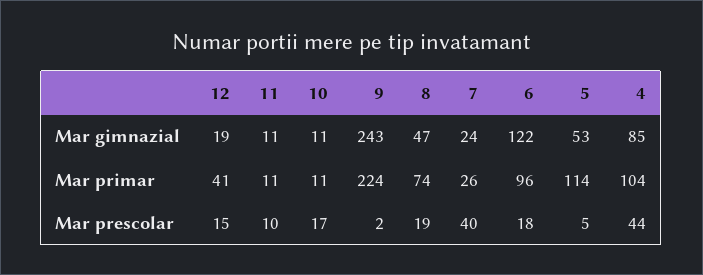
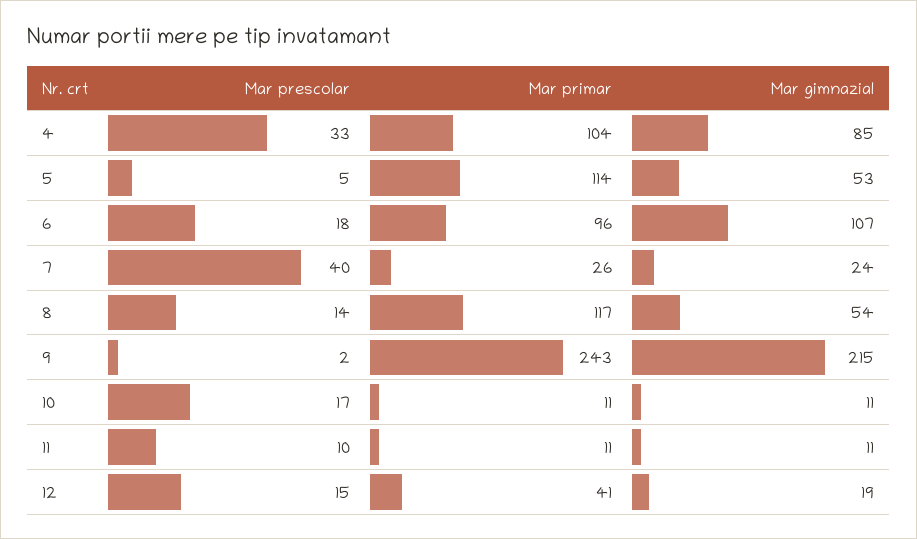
  {
    "12": {
      "Mar gimnazial": 19,
      "Mar primar": 41,
      "Mar prescolar": 15
    },
    "11": {
      "Mar gimnazial": 11,
      "Mar primar": 11,
      "Mar prescolar": 10
    },
    "10": {
      "Mar gimnazial": 11,
      "Mar primar": 11,
      "Mar prescolar": 17
    },
    "9": {
-     "Mar gimnazial": 243,
+     "Mar gimnazial": 215,
-     "Mar primar": 224,
+     "Mar primar": 243,
      "Mar prescolar": 2
    },
    "8": {
-     "Mar gimnazial": 47,
+     "Mar gimnazial": 54,
-     "Mar primar": 74,
+     "Mar primar": 117,
-     "Mar prescolar": 19
+     "Mar prescolar": 14
    },
    "7": {
      "Mar gimnazial": 24,
      "Mar primar": 26,
      "Mar prescolar": 40
    },
    "6": {
-     "Mar gimnazial": 122,
+     "Mar gimnazial": 107,
      "Mar primar": 96,
      "Mar prescolar": 18
    },
    "5": {
      "Mar gimnazial": 53,
      "Mar primar": 114,
      "Mar prescolar": 5
    },
    "4": {
      "Mar gimnazial": 85,
      "Mar primar": 104,
-     "Mar prescolar": 44
+     "Mar prescolar": 33
    }
  }

